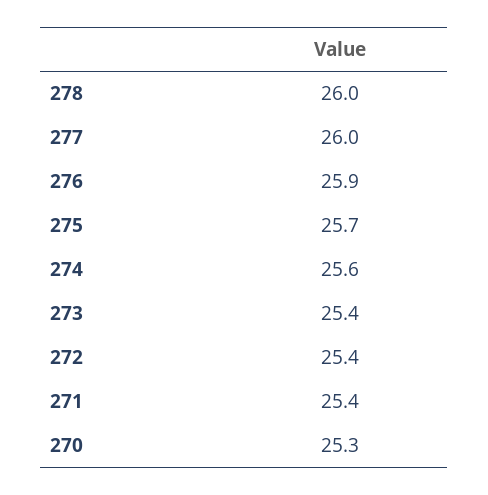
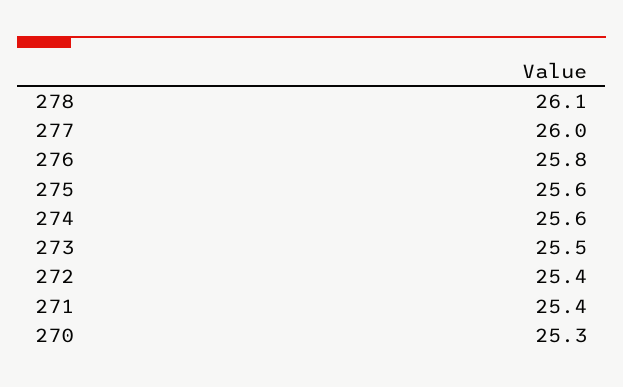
  {
-   "278": 26,
+   "278": 26.1,
    "277": 26,
-   "276": 25.9,
+   "276": 25.8,
-   "275": 25.7,
+   "275": 25.6,
    "274": 25.6,
-   "273": 25.4,
+   "273": 25.5,
    "272": 25.4,
    "271": 25.4,
    "270": 25.3
  }

